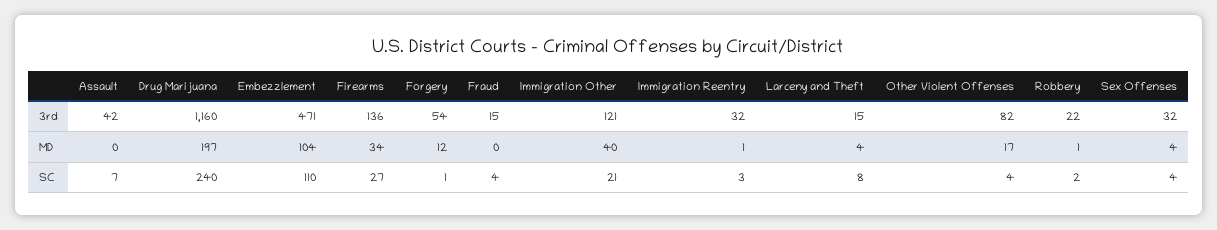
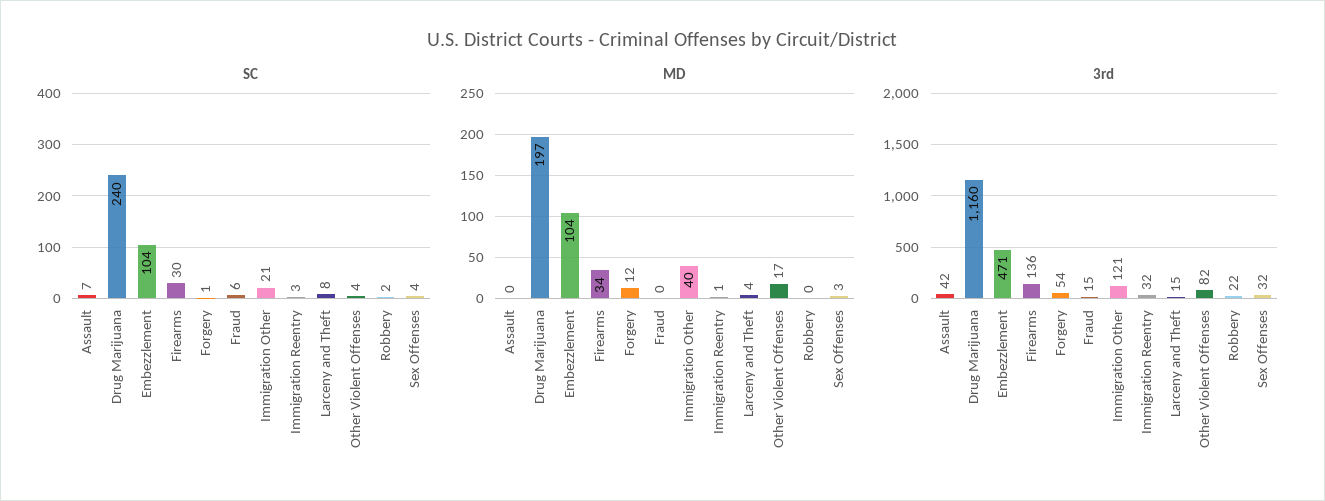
  {
    "3rd": {
      "Assault": 42,
      "Drug Marijuana": 1160,
      "Embezzlement": 471,
      "Firearms": 136,
      "Forgery": 54,
      "Fraud": 15,
      "Immigration Other": 121,
      "Immigration Reentry": 32,
      "Larceny and Theft": 15,
      "Other Violent Offenses": 82,
      "Robbery": 22,
      "Sex Offenses": 32
    },
    "MD": {
      "Assault": 0,
      "Drug Marijuana": 197,
      "Embezzlement": 104,
      "Firearms": 34,
      "Forgery": 12,
      "Fraud": 0,
      "Immigration Other": 40,
      "Immigration Reentry": 1,
      "Larceny and Theft": 4,
      "Other Violent Offenses": 17,
-     "Robbery": 1,
+     "Robbery": 0,
-     "Sex Offenses": 4
+     "Sex Offenses": 3
    },
    "SC": {
      "Assault": 7,
      "Drug Marijuana": 240,
-     "Embezzlement": 110,
+     "Embezzlement": 104,
-     "Firearms": 27,
+     "Firearms": 30,
      "Forgery": 1,
-     "Fraud": 4,
+     "Fraud": 6,
      "Immigration Other": 21,
      "Immigration Reentry": 3,
      "Larceny and Theft": 8,
      "Other Violent Offenses": 4,
      "Robbery": 2,
      "Sex Offenses": 4
    }
  }

